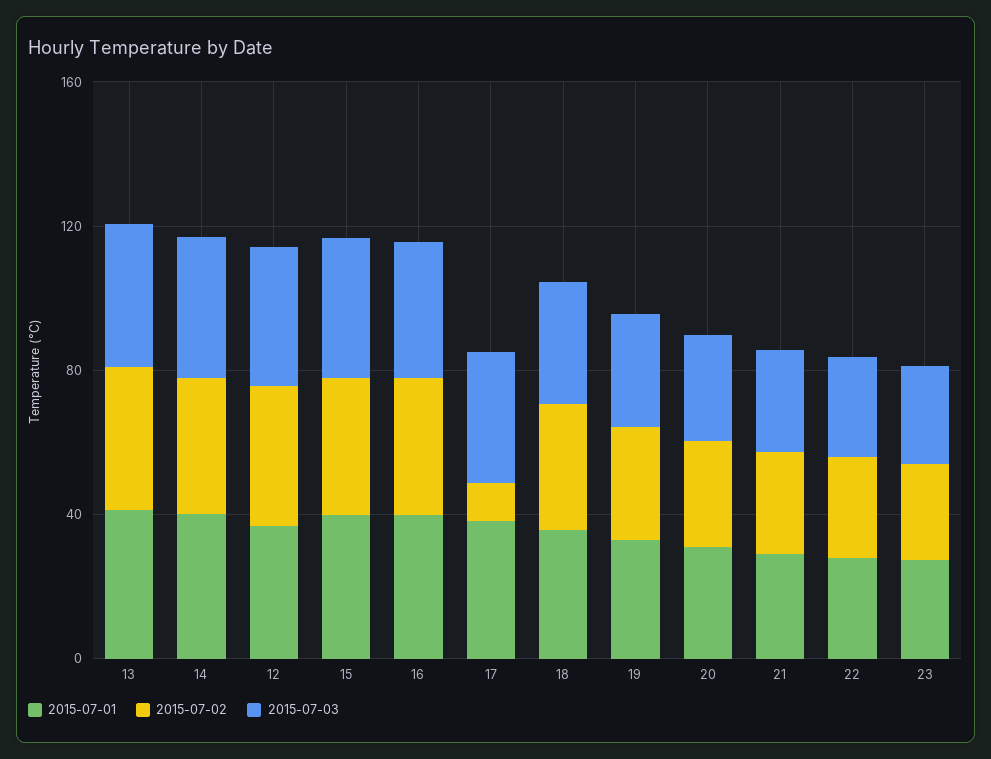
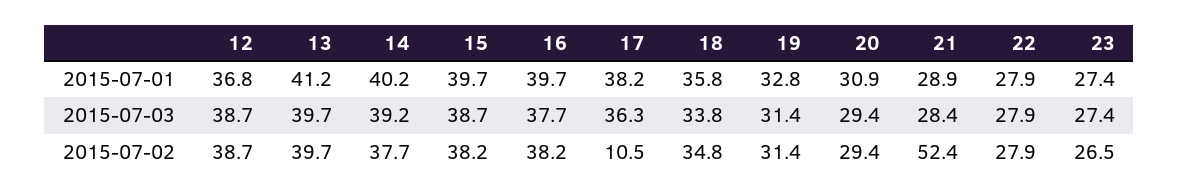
  {
    "2015-07-01": {
      "13": 41.2,
      "14": 40.2,
      "12": 36.8,
      "15": 39.7,
      "16": 39.7,
      "17": 38.2,
      "18": 35.8,
      "19": 32.8,
      "20": 30.9,
      "21": 28.9,
      "22": 27.9,
      "23": 27.4
    },
    "2015-07-02": {
      "13": 39.7,
      "14": 37.7,
      "12": 38.7,
      "15": 38.2,
      "16": 38.2,
      "17": 10.5,
      "18": 34.8,
      "19": 31.4,
      "20": 29.4,
-     "21": 30,
+     "21": 52.4,
      "22": 27.9,
      "23": 26.5
    },
    "2015-07-03": {
      "13": 39.7,
      "14": 39.2,
      "12": 38.7,
      "15": 38.7,
      "16": 37.7,
      "17": 36.3,
      "18": 33.8,
      "19": 31.4,
      "20": 29.4,
      "21": 28.4,
      "22": 27.9,
      "23": 27.4
    }
  }

